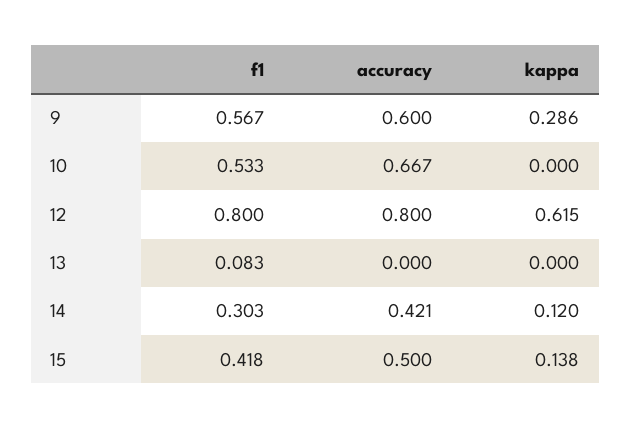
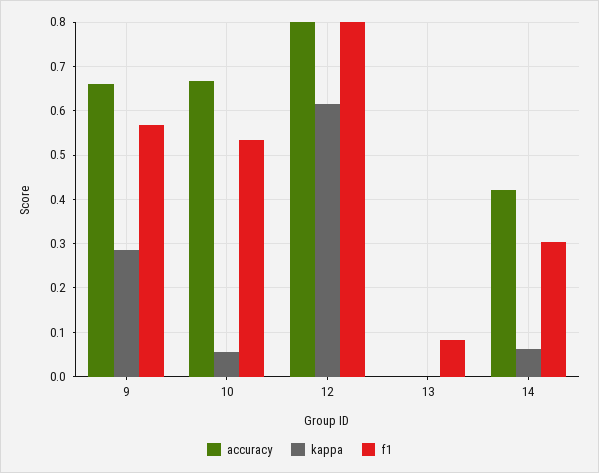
  {
    "f1": {
      "9": 0.567,
      "10": 0.533,
      "12": 0.8,
      "13": 0.083,
-     "14": 0.303,
+     "14": 0.303
-     "15": 0.418
    },
    "accuracy": {
-     "9": 0.6,
+     "9": 0.66,
      "10": 0.667,
      "12": 0.8,
      "13": 0,
-     "14": 0.421,
+     "14": 0.421
-     "15": 0.5
    },
    "kappa": {
      "9": 0.286,
-     "10": 0,
+     "10": 0.06,
      "12": 0.615,
      "13": 0,
-     "14": 0.12,
+     "14": 0.06
-     "15": 0.138
    }
  }

